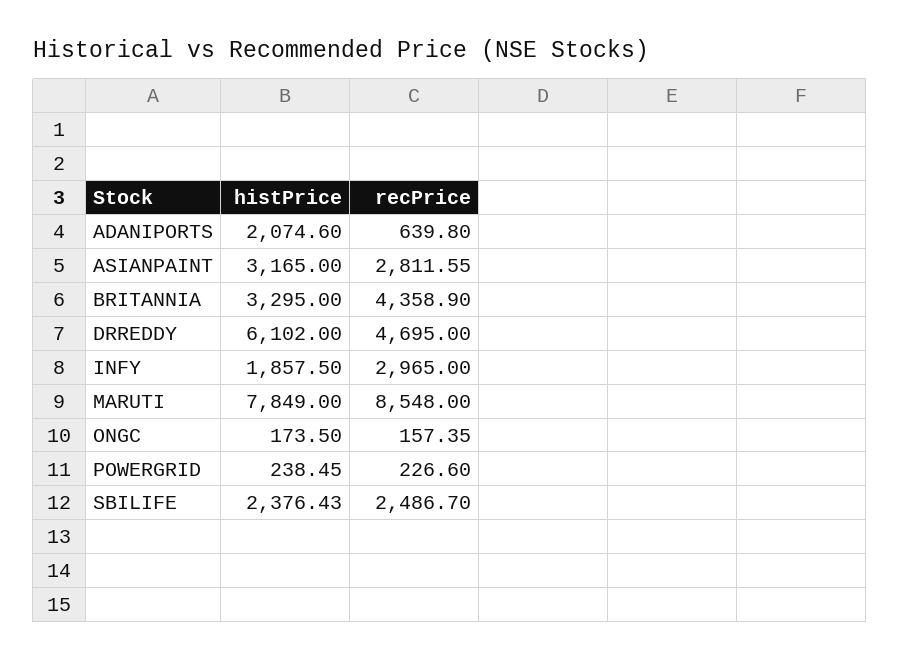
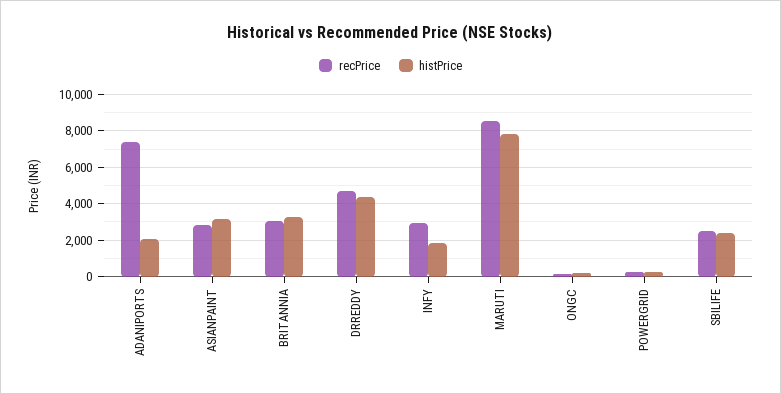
  {
    "histPrice": {
      "ADANIPORTS": 2074.6,
      "ASIANPAINT": 3165,
      "BRITANNIA": 3295,
-     "DRREDDY": 6102,
+     "DRREDDY": 4500,
      "INFY": 1857.5,
      "MARUTI": 7849,
      "ONGC": 173.5,
      "POWERGRID": 238.45,
      "SBILIFE": 2376.43
    },
    "recPrice": {
-     "ADANIPORTS": 639.8,
+     "ADANIPORTS": 7500,
      "ASIANPAINT": 2811.55,
-     "BRITANNIA": 4358.9,
+     "BRITANNIA": 3000,
      "DRREDDY": 4695,
      "INFY": 2965,
      "MARUTI": 8548,
      "ONGC": 157.35,
      "POWERGRID": 226.6,
      "SBILIFE": 2486.7
    }
  }

